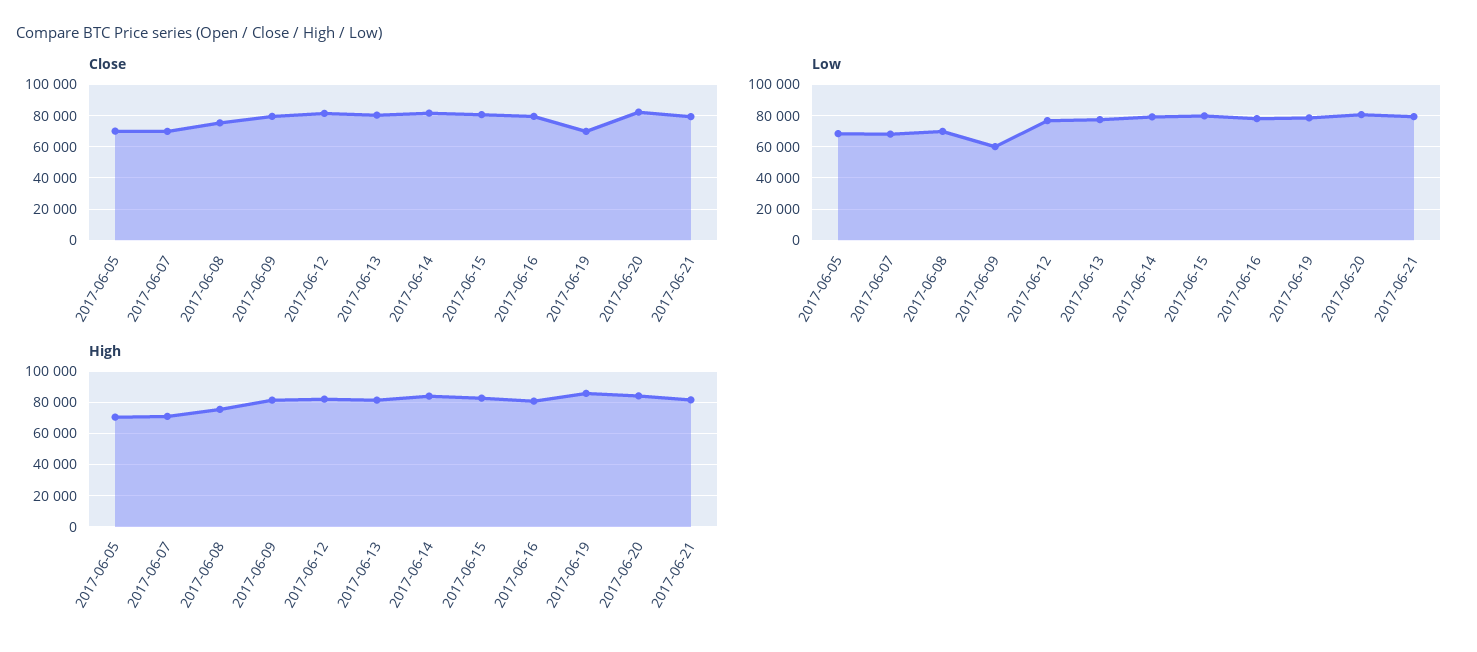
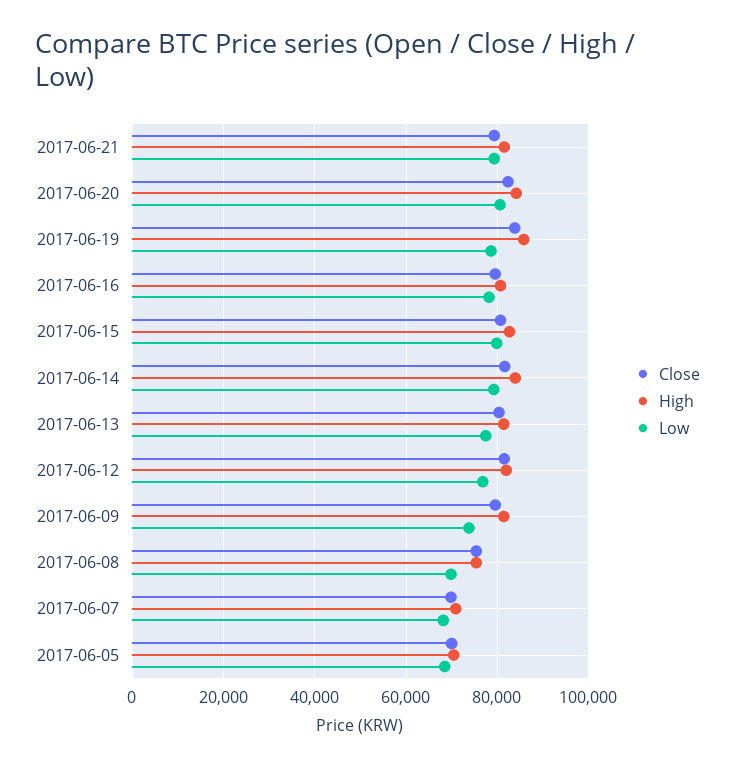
  {
    "Close": {
      "2017-06-05": 70000,
      "2017-06-07": 70000,
      "2017-06-08": 76000,
      "2017-06-09": 80000,
      "2017-06-12": 82000,
      "2017-06-13": 80000,
      "2017-06-14": 82000,
      "2017-06-15": 80000,
      "2017-06-16": 80000,
-     "2017-06-19": 70000,
+     "2017-06-19": 84000,
      "2017-06-20": 82000,
      "2017-06-21": 80000
    },
    "Low": {
      "2017-06-05": 68000,
      "2017-06-07": 68000,
      "2017-06-08": 70000,
-     "2017-06-09": 60000,
+     "2017-06-09": 74000,
      "2017-06-12": 76000,
      "2017-06-13": 78000,
      "2017-06-14": 80000,
      "2017-06-15": 80000,
      "2017-06-16": 78000,
      "2017-06-19": 78000,
      "2017-06-20": 80000,
      "2017-06-21": 80000
    },
    "High": {
      "2017-06-05": 70000,
      "2017-06-07": 70000,
      "2017-06-08": 76000,
      "2017-06-09": 82000,
      "2017-06-12": 82000,
      "2017-06-13": 82000,
      "2017-06-14": 84000,
      "2017-06-15": 82000,
      "2017-06-16": 80000,
      "2017-06-19": 86000,
      "2017-06-20": 84000,
      "2017-06-21": 82000
    }
  }

